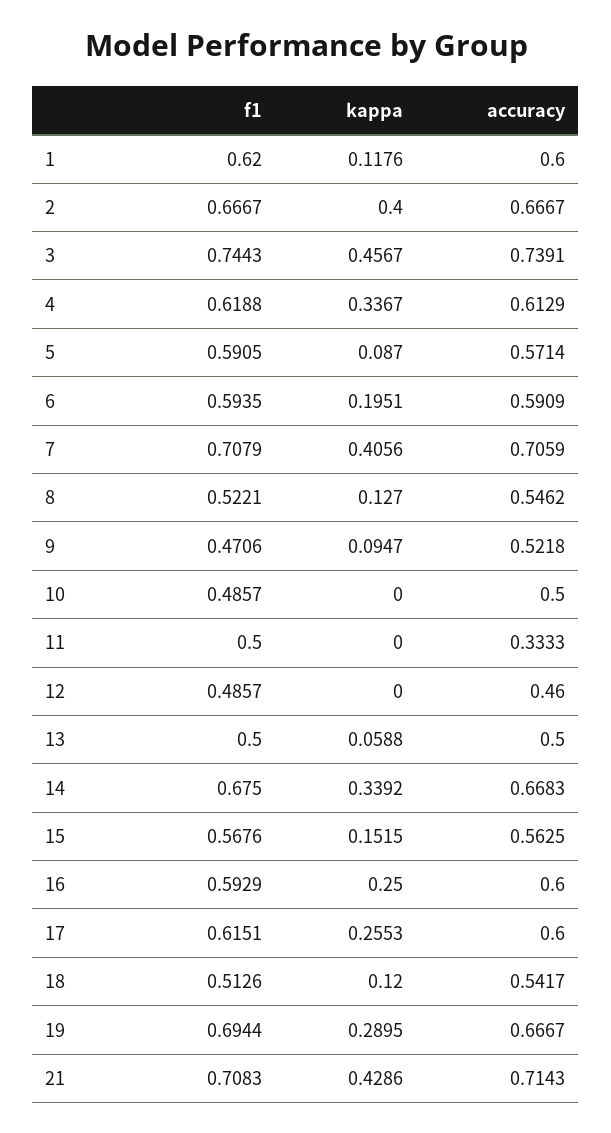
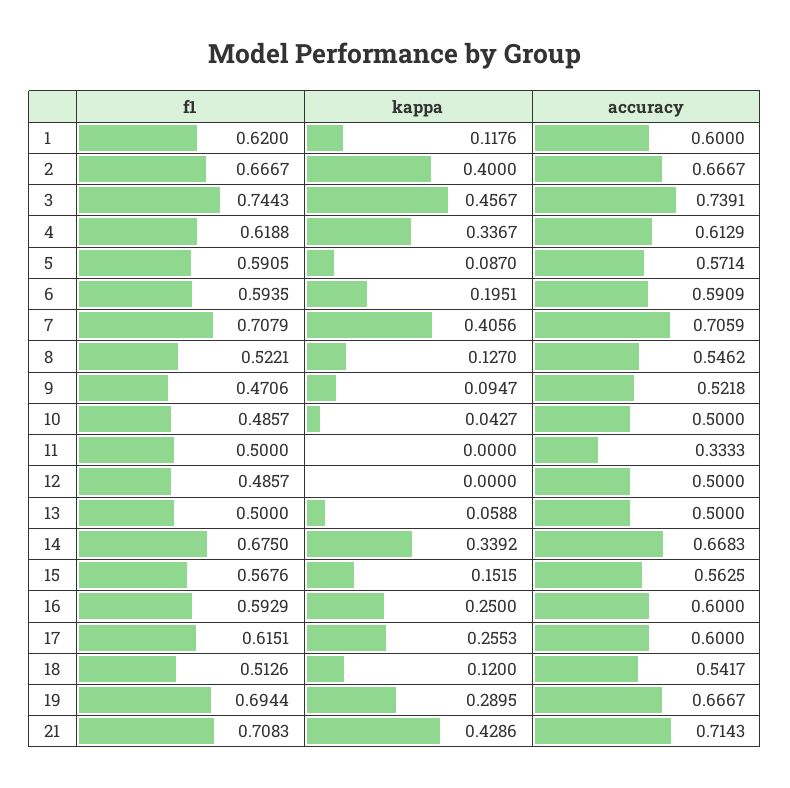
  {
    "f1": {
      "1": 0.62,
      "2": 0.6667,
      "3": 0.7443,
      "4": 0.6188,
      "5": 0.5905,
      "6": 0.5935,
      "7": 0.7079,
      "8": 0.5221,
      "9": 0.4706,
      "10": 0.4857,
      "11": 0.5,
      "12": 0.4857,
      "13": 0.5,
      "14": 0.675,
      "15": 0.5676,
      "16": 0.5929,
      "17": 0.6151,
      "18": 0.5126,
      "19": 0.6944,
      "21": 0.7083
    },
    "kappa": {
      "1": 0.1176,
      "2": 0.4,
      "3": 0.4567,
      "4": 0.3367,
      "5": 0.087,
      "6": 0.1951,
      "7": 0.4056,
      "8": 0.127,
      "9": 0.0947,
-     "10": 0,
+     "10": 0.0427,
      "11": 0,
      "12": 0,
      "13": 0.0588,
      "14": 0.3392,
      "15": 0.1515,
      "16": 0.25,
      "17": 0.2553,
      "18": 0.12,
      "19": 0.2895,
      "21": 0.4286
    },
    "accuracy": {
      "1": 0.6,
      "2": 0.6667,
      "3": 0.7391,
      "4": 0.6129,
      "5": 0.5714,
      "6": 0.5909,
      "7": 0.7059,
      "8": 0.5462,
      "9": 0.5218,
      "10": 0.5,
      "11": 0.3333,
-     "12": 0.46,
+     "12": 0.5,
      "13": 0.5,
      "14": 0.6683,
      "15": 0.5625,
      "16": 0.6,
      "17": 0.6,
      "18": 0.5417,
      "19": 0.6667,
      "21": 0.7143
    }
  }

